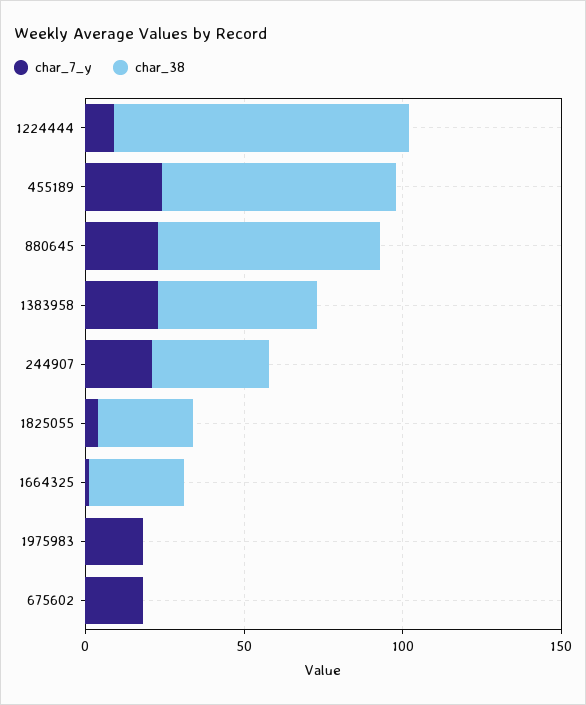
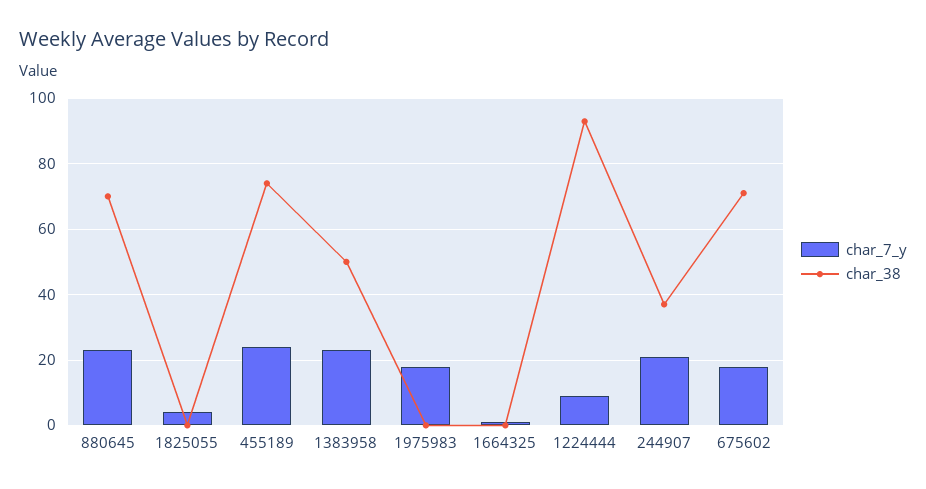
  {
    "char_7_y": {
      "1224444": 10,
      "455189": 25,
      "880645": 25,
      "1383958": 25,
      "244907": 20,
      "1825055": 5,
      "1664325": 0,
      "1975983": 20,
      "675602": 20
    },
    "char_38": {
      "1224444": 95,
      "455189": 75,
      "880645": 70,
      "1383958": 50,
      "244907": 35,
-     "1825055": 30,
+     "1825055": 0,
-     "1664325": 30,
+     "1664325": 0,
      "1975983": 0,
-     "675602": 0
+     "675602": 70
    }
  }

